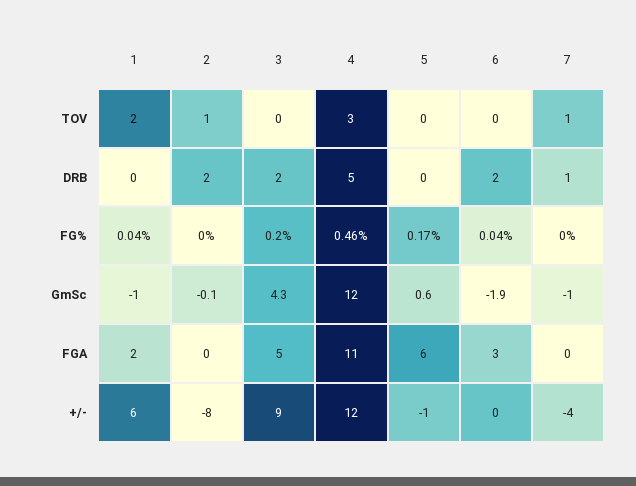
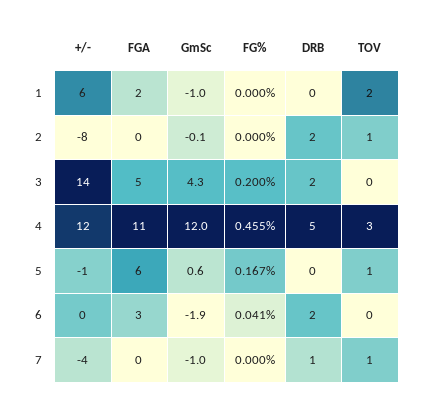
  {
    "1": {
      "TOV": 2,
      "DRB": 0,
-     "FG%": 0.04,
+     "FG%": 0,
      "GmSc": -1,
      "FGA": 2,
      "+/-": 6
    },
    "2": {
      "TOV": 1,
      "DRB": 2,
      "FG%": 0,
      "GmSc": -0.1,
      "FGA": 0,
      "+/-": -8
    },
    "3": {
      "TOV": 0,
      "DRB": 2,
      "FG%": 0.2,
      "GmSc": 4.3,
      "FGA": 5,
-     "+/-": 9
+     "+/-": 14
    },
    "4": {
      "TOV": 3,
      "DRB": 5,
      "FG%": 0.455,
      "GmSc": 12,
      "FGA": 11,
      "+/-": 12
    },
    "5": {
-     "TOV": 0,
+     "TOV": 1,
      "DRB": 0,
      "FG%": 0.167,
      "GmSc": 0.6,
      "FGA": 6,
      "+/-": -1
    },
    "6": {
      "TOV": 0,
      "DRB": 2,
      "FG%": 0.041,
      "GmSc": -1.9,
      "FGA": 3,
      "+/-": 0
    },
    "7": {
      "TOV": 1,
      "DRB": 1,
      "FG%": 0,
      "GmSc": -1,
      "FGA": 0,
      "+/-": -4
    }
  }

